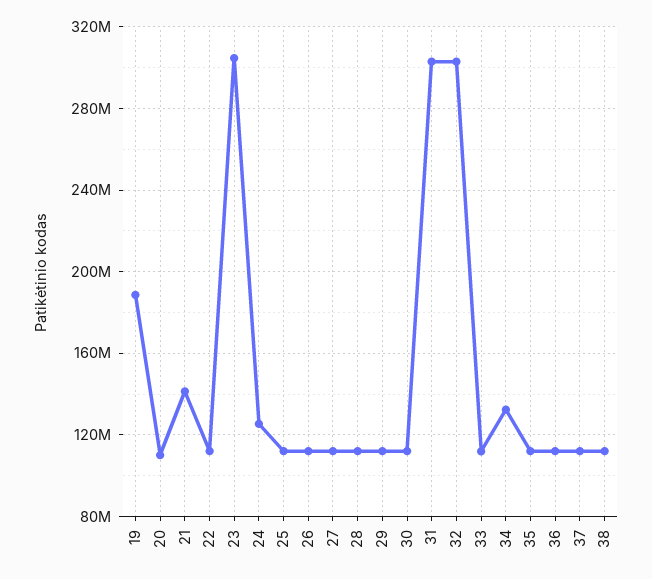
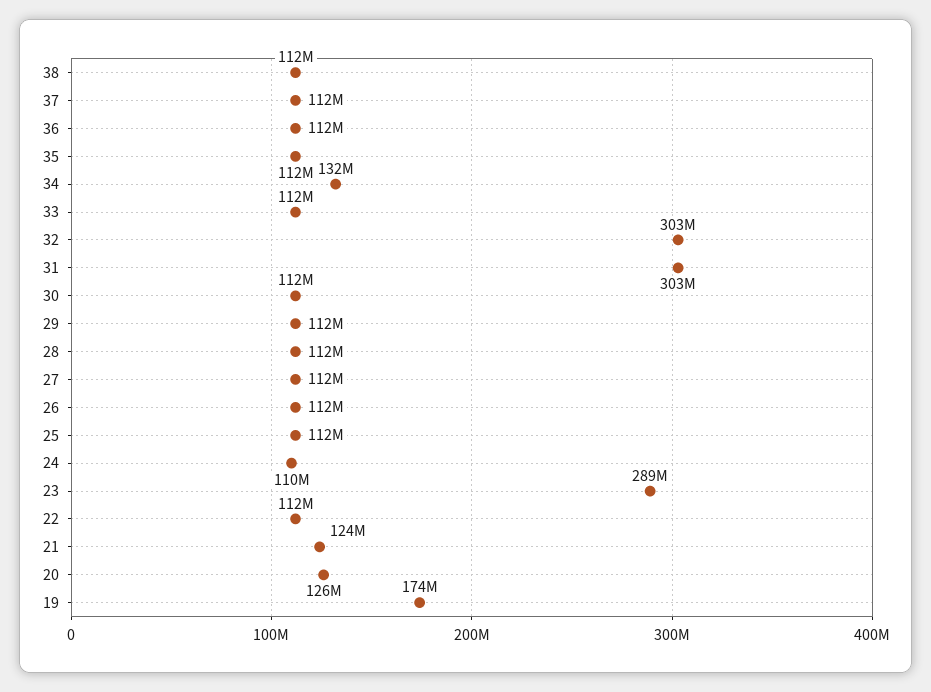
  {
-   "19": 190000000,
+   "19": 174000000,
-   "20": 110000000,
+   "20": 126000000,
-   "21": 140000000,
+   "21": 124000000,
    "22": 112000000,
-   "23": 305000000,
+   "23": 289000000,
-   "24": 125000000,
+   "24": 110000000,
    "25": 112000000,
    "26": 112000000,
    "27": 112000000,
    "28": 112000000,
    "29": 112000000,
    "30": 112000000,
    "31": 303000000,
    "32": 303000000,
    "33": 112000000,
    "34": 132000000,
    "35": 112000000,
    "36": 112000000,
    "37": 112000000,
    "38": 112000000
  }

